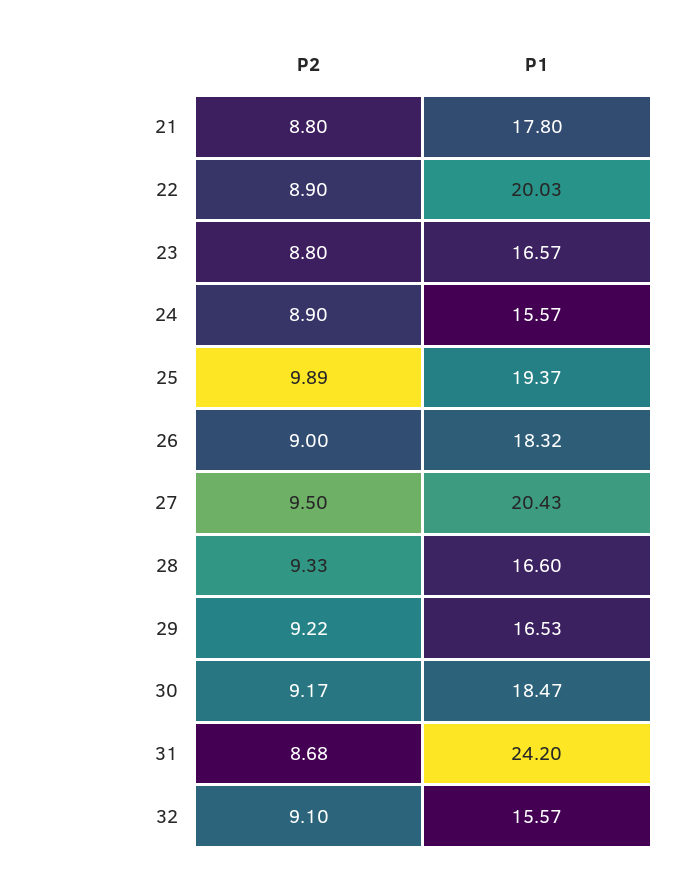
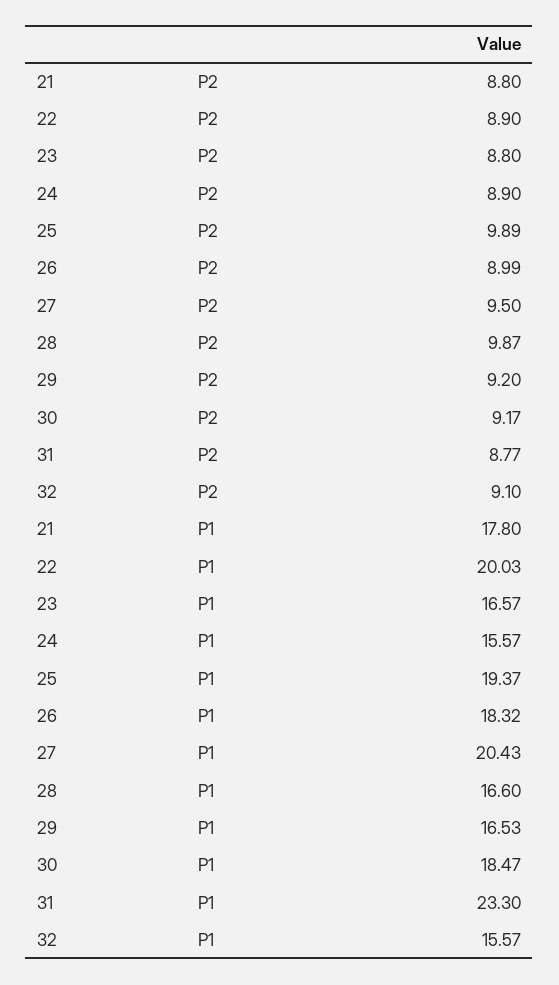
  {
    "P2": {
      "21": 8.8,
      "22": 8.9,
      "23": 8.8,
      "24": 8.9,
      "25": 9.89,
-     "26": 9,
+     "26": 8.99,
      "27": 9.5,
-     "28": 9.33,
+     "28": 9.87,
-     "29": 9.22,
+     "29": 9.2,
      "30": 9.17,
-     "31": 8.68,
+     "31": 8.77,
      "32": 9.1
    },
    "P1": {
      "21": 17.8,
      "22": 20.03,
      "23": 16.57,
      "24": 15.57,
      "25": 19.37,
      "26": 18.32,
      "27": 20.43,
      "28": 16.6,
      "29": 16.53,
      "30": 18.47,
-     "31": 24.2,
+     "31": 23.3,
      "32": 15.57
    }
  }

